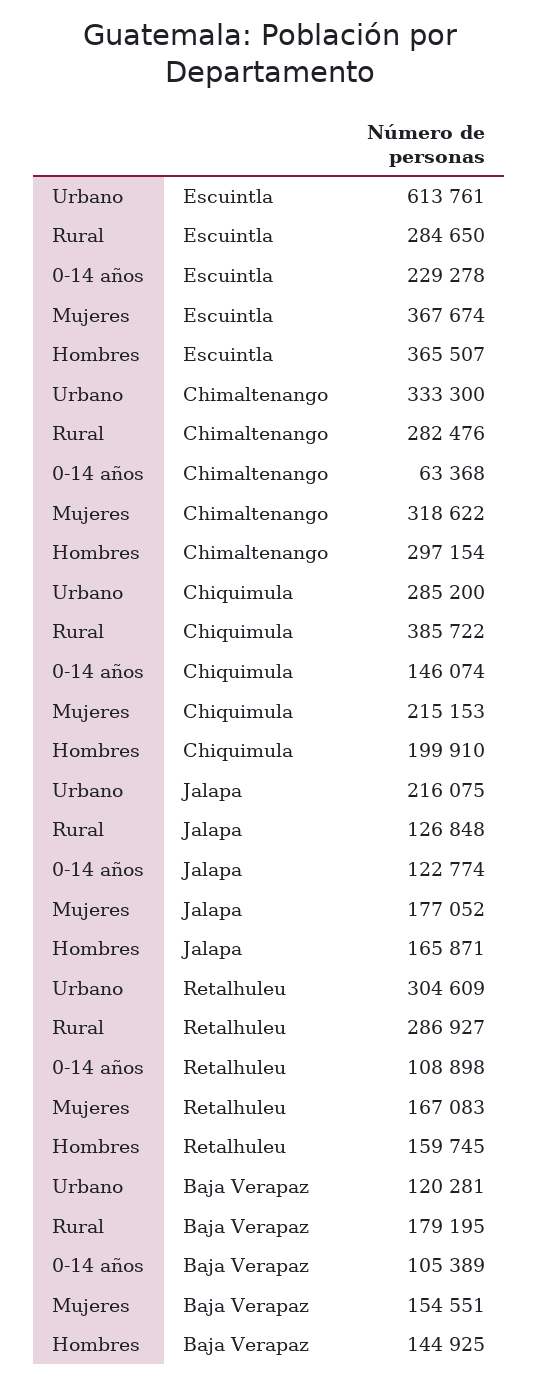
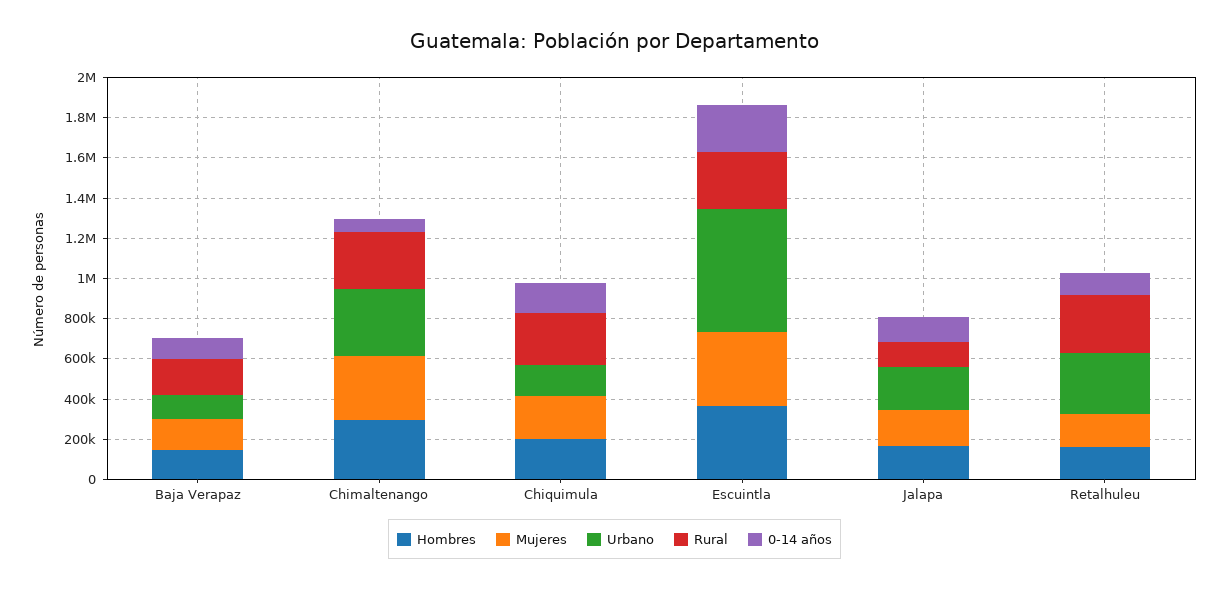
  {
    "Urbano": {
      "Escuintla": 613761,
      "Chimaltenango": 333300,
-     "Chiquimula": 285200,
+     "Chiquimula": 150000,
      "Jalapa": 216075,
      "Retalhuleu": 304609,
      "Baja Verapaz": 120281
    },
    "Rural": {
      "Escuintla": 284650,
      "Chimaltenango": 282476,
-     "Chiquimula": 385722,
+     "Chiquimula": 250000,
      "Jalapa": 126848,
      "Retalhuleu": 286927,
      "Baja Verapaz": 179195
    },
    "0-14 años": {
      "Escuintla": 229278,
      "Chimaltenango": 63368,
      "Chiquimula": 146074,
      "Jalapa": 122774,
      "Retalhuleu": 108898,
      "Baja Verapaz": 105389
    },
    "Mujeres": {
      "Escuintla": 367674,
      "Chimaltenango": 318622,
      "Chiquimula": 215153,
      "Jalapa": 177052,
      "Retalhuleu": 167083,
      "Baja Verapaz": 154551
    },
    "Hombres": {
      "Escuintla": 365507,
      "Chimaltenango": 297154,
      "Chiquimula": 199910,
      "Jalapa": 165871,
      "Retalhuleu": 159745,
      "Baja Verapaz": 144925
    }
  }

